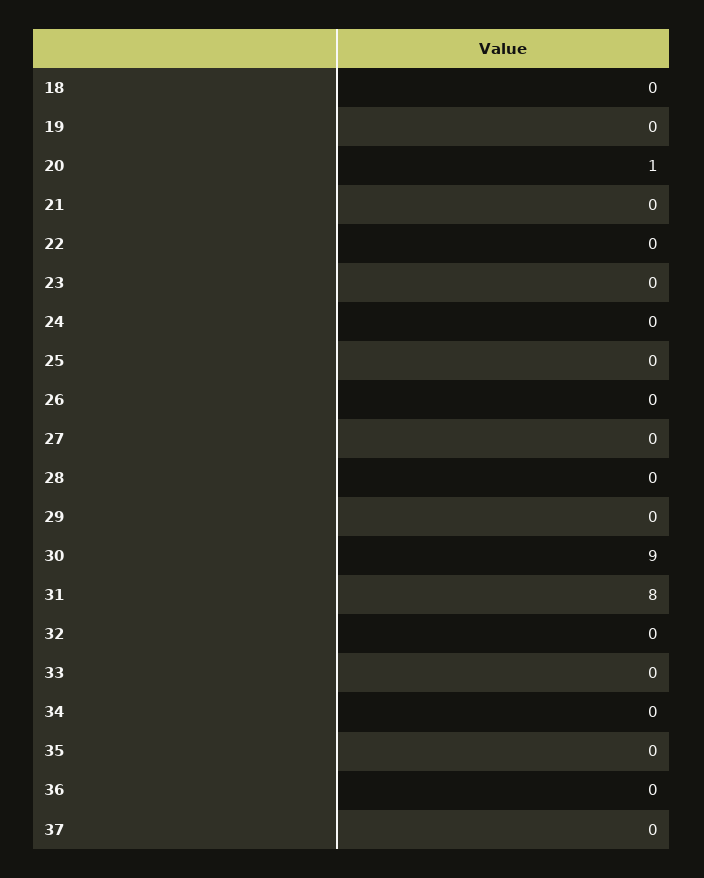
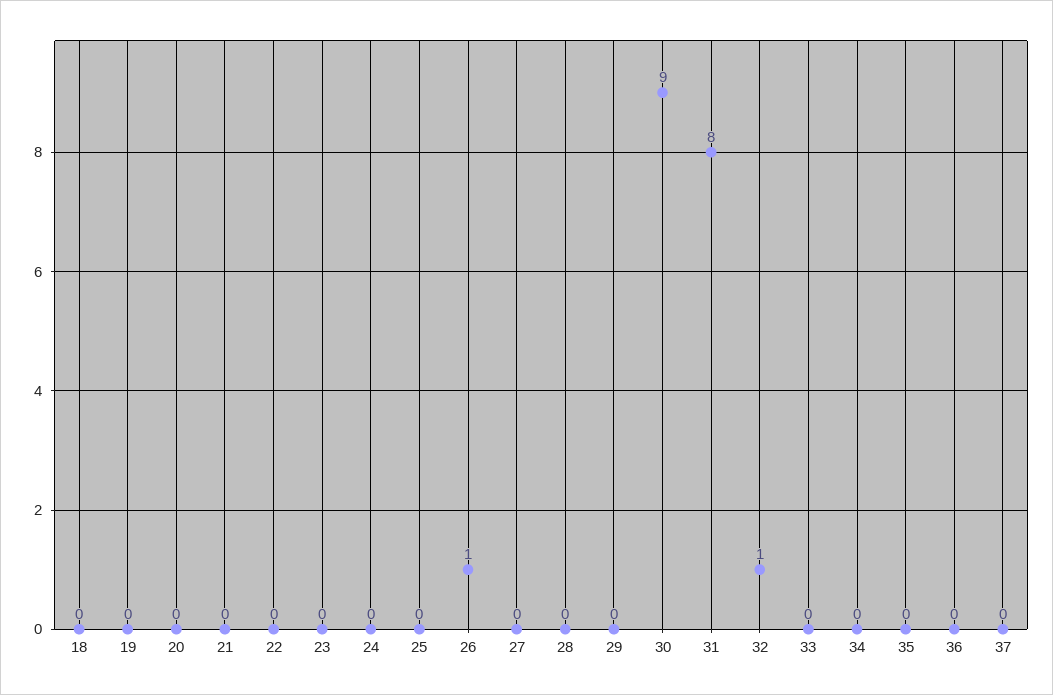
  {
    "18": 0,
    "19": 0,
-   "20": 1,
+   "20": 0,
    "21": 0,
    "22": 0,
    "23": 0,
    "24": 0,
    "25": 0,
-   "26": 0,
+   "26": 1,
    "27": 0,
    "28": 0,
    "29": 0,
    "30": 9,
    "31": 8,
-   "32": 0,
+   "32": 1,
    "33": 0,
    "34": 0,
    "35": 0,
    "36": 0,
    "37": 0
  }

